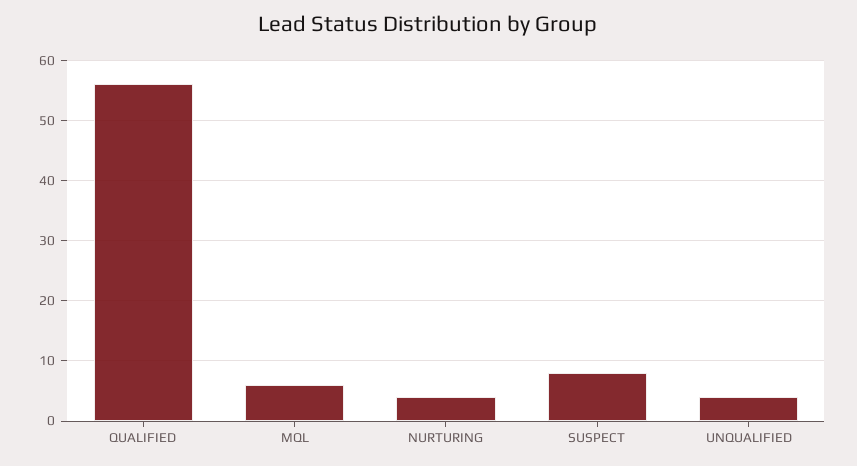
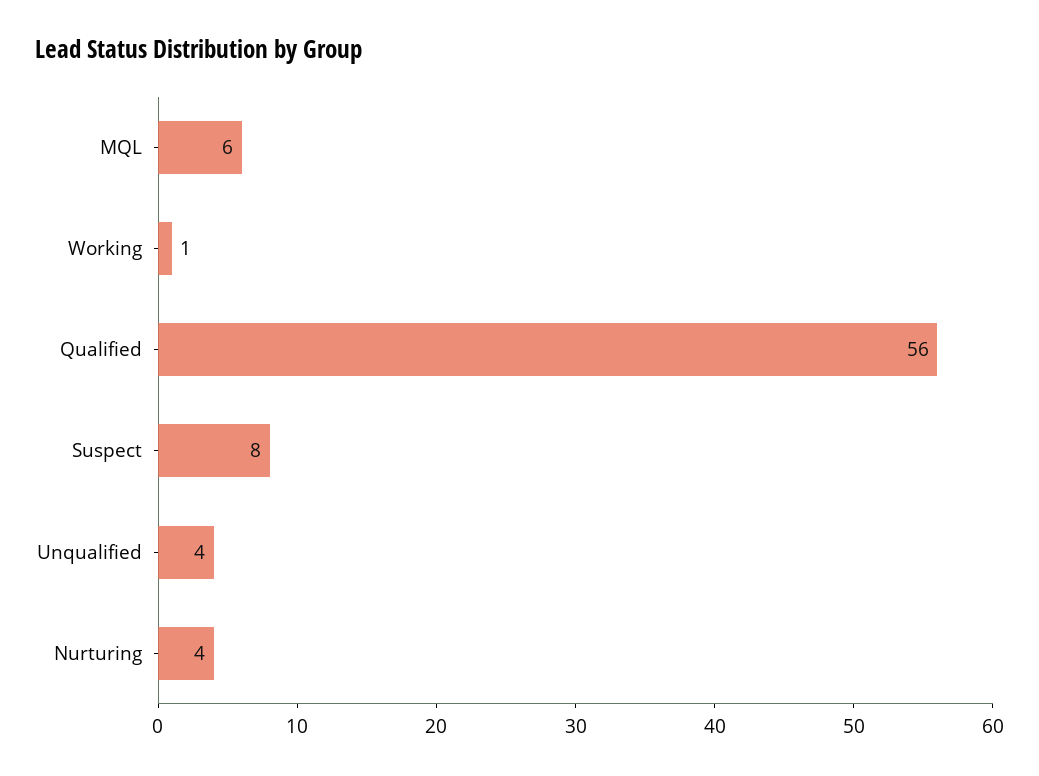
  {
    "QUALIFIED": 56,
    "MQL": 6,
    "NURTURING": 4,
    "SUSPECT": 8,
-   "UNQUALIFIED": 4
+   "UNQUALIFIED": 4,
+   "Working": 1
  }

